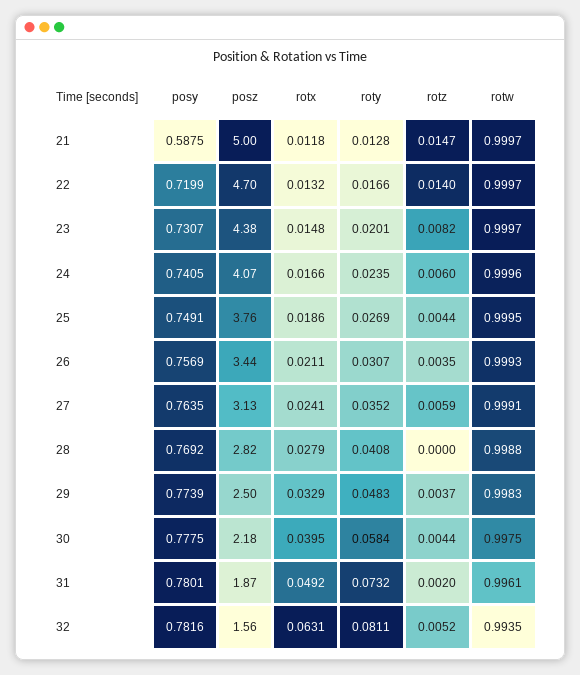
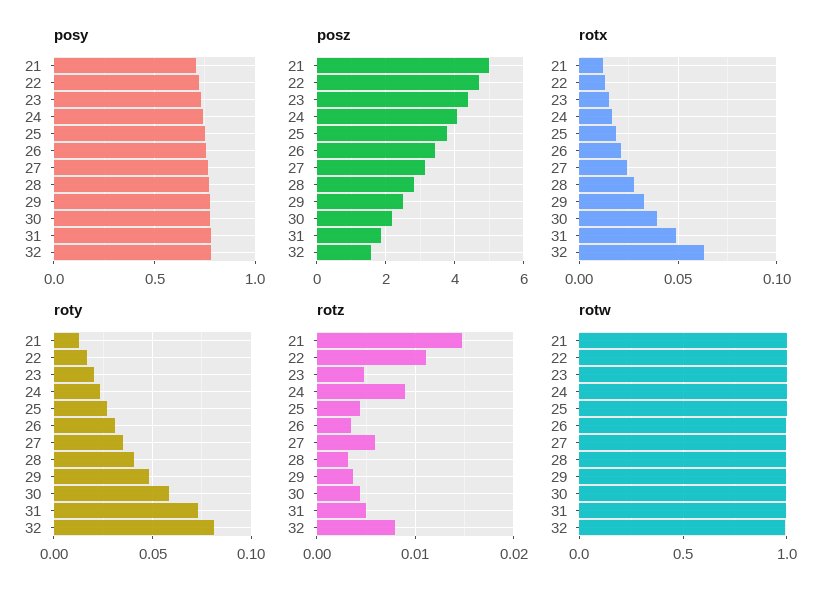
  {
    "posy": {
-     "21": 0.5875,
+     "21": 0.7,
      "22": 0.7199,
      "23": 0.7307,
      "24": 0.7405,
      "25": 0.7491,
      "26": 0.7569,
      "27": 0.7635,
      "28": 0.7692,
      "29": 0.7739,
      "30": 0.7775,
      "31": 0.7801,
      "32": 0.7816
    },
    "posz": {
      "21": 5,
      "22": 4.7,
      "23": 4.38,
      "24": 4.07,
      "25": 3.76,
      "26": 3.44,
      "27": 3.13,
      "28": 2.82,
      "29": 2.5,
      "30": 2.18,
      "31": 1.87,
      "32": 1.56
    },
    "rotx": {
      "21": 0.0118,
      "22": 0.0132,
      "23": 0.0148,
      "24": 0.0166,
      "25": 0.0186,
      "26": 0.0211,
      "27": 0.0241,
      "28": 0.0279,
      "29": 0.0329,
      "30": 0.0395,
      "31": 0.0492,
      "32": 0.0631
    },
    "roty": {
      "21": 0.0128,
      "22": 0.0166,
      "23": 0.0201,
      "24": 0.0235,
      "25": 0.0269,
      "26": 0.0307,
      "27": 0.0352,
      "28": 0.0408,
      "29": 0.0483,
      "30": 0.0584,
      "31": 0.0732,
      "32": 0.0811
    },
    "rotz": {
      "21": 0.0147,
-     "22": 0.014,
+     "22": 0.011,
-     "23": 0.0082,
+     "23": 0.005,
-     "24": 0.006,
+     "24": 0.009,
      "25": 0.0044,
      "26": 0.0035,
      "27": 0.0059,
-     "28": 0,
+     "28": 0.003,
      "29": 0.0037,
      "30": 0.0044,
-     "31": 0.002,
+     "31": 0.005,
-     "32": 0.0052
+     "32": 0.008
    },
    "rotw": {
      "21": 0.9997,
      "22": 0.9997,
      "23": 0.9997,
      "24": 0.9996,
      "25": 0.9995,
      "26": 0.9993,
      "27": 0.9991,
      "28": 0.9988,
      "29": 0.9983,
      "30": 0.9975,
      "31": 0.9961,
      "32": 0.9935
    }
  }

